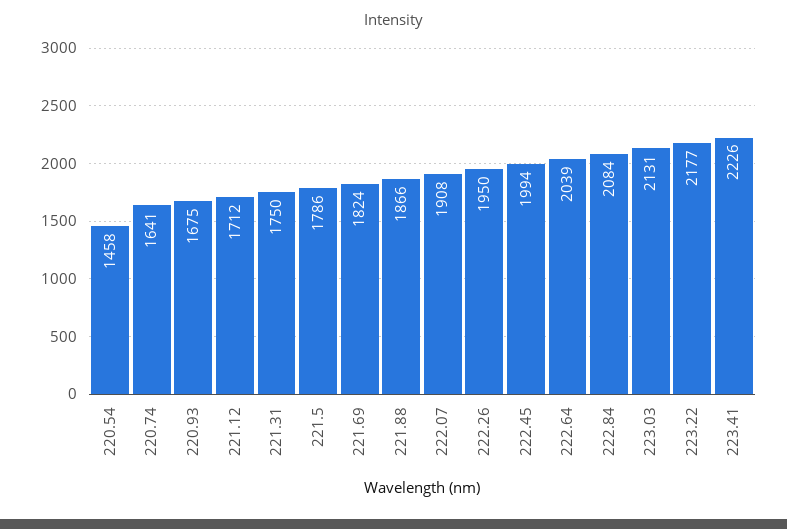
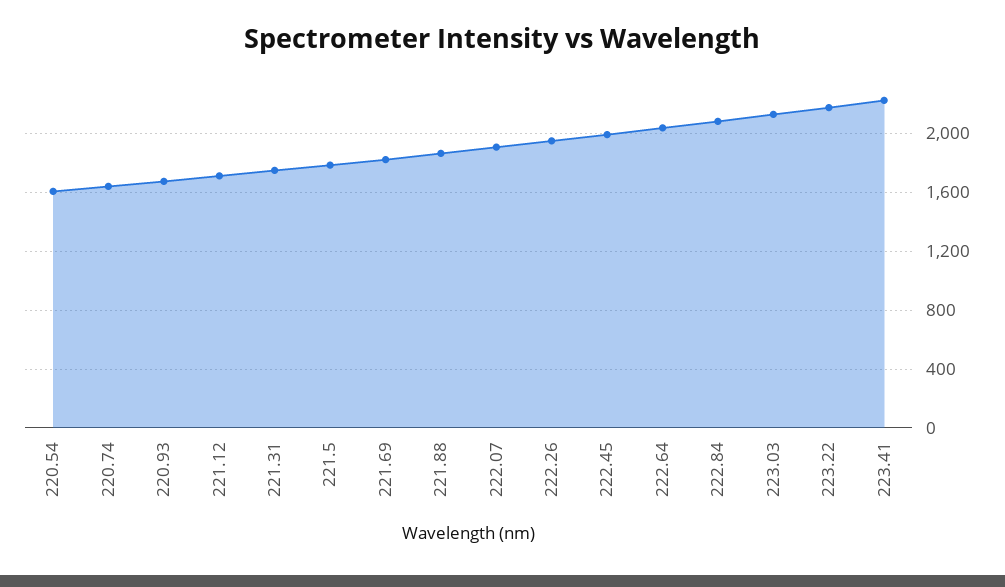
  {
-   "220.54": 1458,
+   "220.54": 1600,
    "220.74": 1641,
    "220.93": 1675,
    "221.12": 1712,
    "221.31": 1750,
    "221.5": 1786,
    "221.69": 1824,
    "221.88": 1866,
    "222.07": 1908,
    "222.26": 1950,
    "222.45": 1994,
    "222.64": 2039,
    "222.84": 2084,
    "223.03": 2131,
    "223.22": 2177,
    "223.41": 2226
  }

